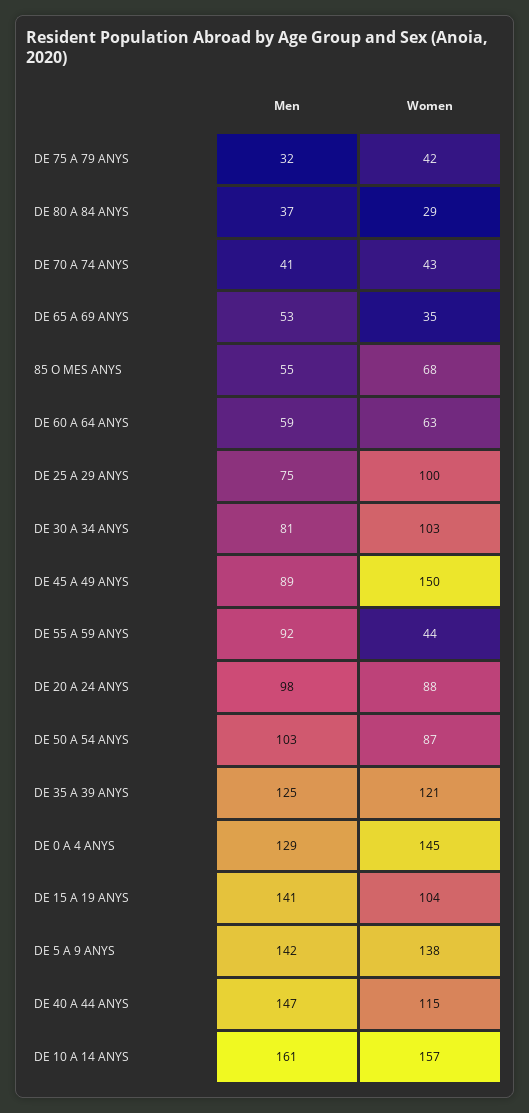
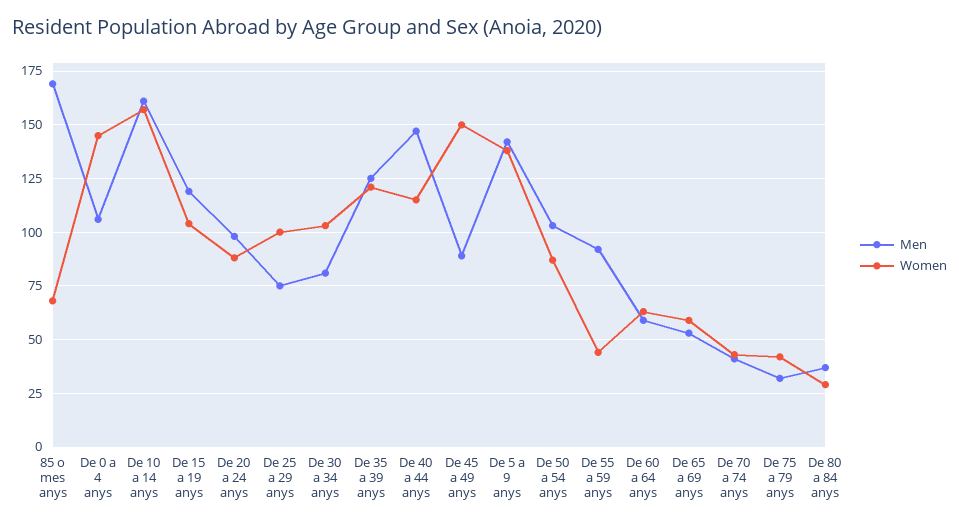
  {
    "Men": {
      "DE 75 A 79 ANYS": 32,
      "DE 80 A 84 ANYS": 37,
      "DE 70 A 74 ANYS": 41,
      "DE 65 A 69 ANYS": 53,
-     "85 O MES ANYS": 55,
+     "85 O MES ANYS": 170,
      "DE 60 A 64 ANYS": 59,
      "DE 25 A 29 ANYS": 75,
      "DE 30 A 34 ANYS": 81,
      "DE 45 A 49 ANYS": 89,
      "DE 55 A 59 ANYS": 92,
      "DE 20 A 24 ANYS": 98,
      "DE 50 A 54 ANYS": 103,
      "DE 35 A 39 ANYS": 125,
-     "DE 0 A 4 ANYS": 129,
+     "DE 0 A 4 ANYS": 105,
-     "DE 15 A 19 ANYS": 141,
+     "DE 15 A 19 ANYS": 120,
      "DE 5 A 9 ANYS": 142,
      "DE 40 A 44 ANYS": 147,
      "DE 10 A 14 ANYS": 161
    },
    "Women": {
      "DE 75 A 79 ANYS": 42,
      "DE 80 A 84 ANYS": 29,
      "DE 70 A 74 ANYS": 43,
-     "DE 65 A 69 ANYS": 35,
+     "DE 65 A 69 ANYS": 60,
      "85 O MES ANYS": 68,
      "DE 60 A 64 ANYS": 63,
      "DE 25 A 29 ANYS": 100,
      "DE 30 A 34 ANYS": 103,
      "DE 45 A 49 ANYS": 150,
      "DE 55 A 59 ANYS": 44,
      "DE 20 A 24 ANYS": 88,
      "DE 50 A 54 ANYS": 87,
      "DE 35 A 39 ANYS": 121,
      "DE 0 A 4 ANYS": 145,
      "DE 15 A 19 ANYS": 104,
      "DE 5 A 9 ANYS": 138,
      "DE 40 A 44 ANYS": 115,
      "DE 10 A 14 ANYS": 157
    }
  }

